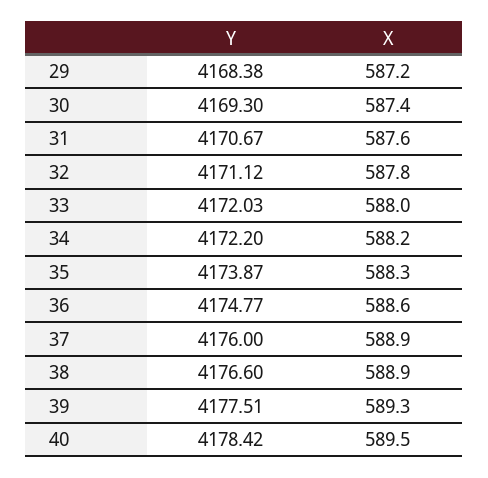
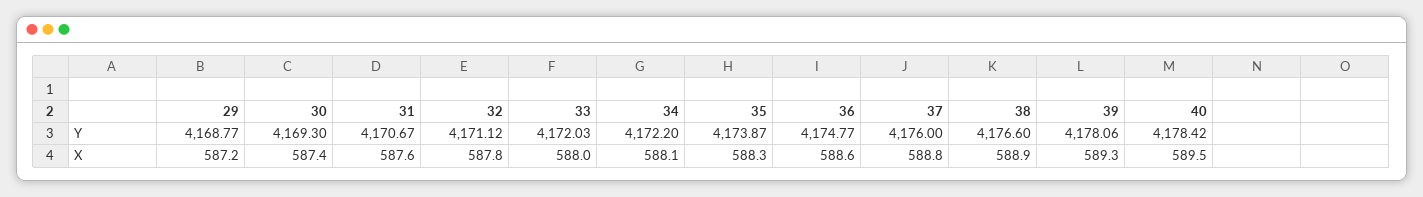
  {
    "Y": {
-     "29": 4168.38,
+     "29": 4168.77,
      "30": 4169.3,
      "31": 4170.67,
      "32": 4171.12,
      "33": 4172.03,
      "34": 4172.2,
      "35": 4173.87,
      "36": 4174.77,
      "37": 4176,
      "38": 4176.6,
-     "39": 4177.51,
+     "39": 4178.06,
      "40": 4178.42
    },
    "X": {
      "29": 587.2,
      "30": 587.4,
      "31": 587.6,
      "32": 587.8,
      "33": 588,
-     "34": 588.2,
+     "34": 588.1,
      "35": 588.3,
      "36": 588.6,
-     "37": 588.9,
+     "37": 588.8,
      "38": 588.9,
      "39": 589.3,
      "40": 589.5
    }
  }

